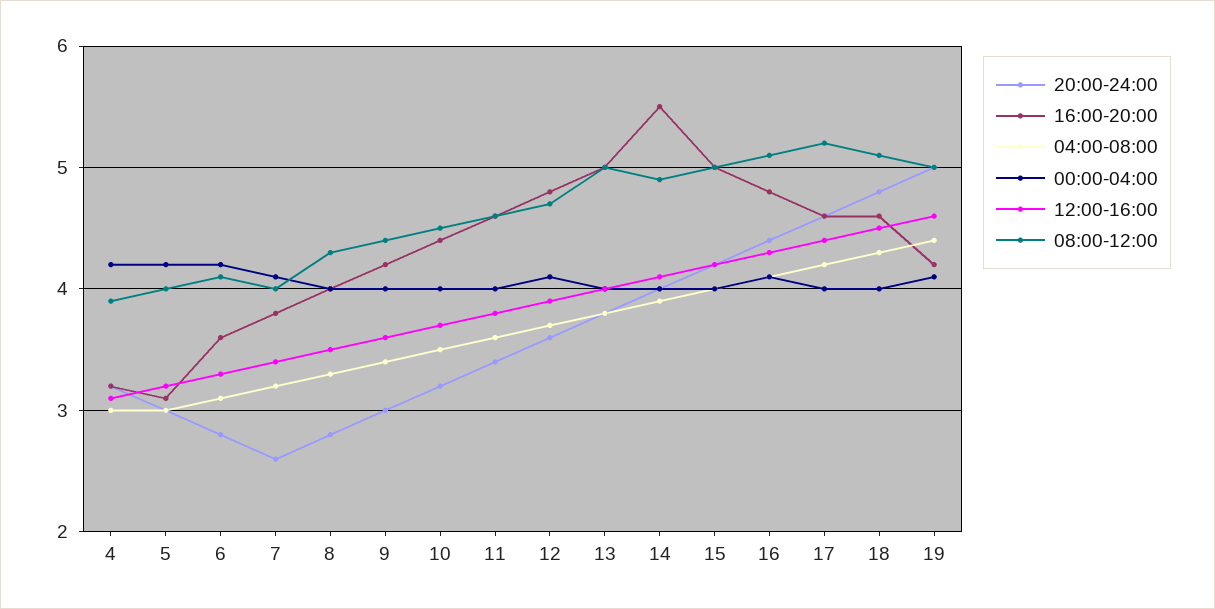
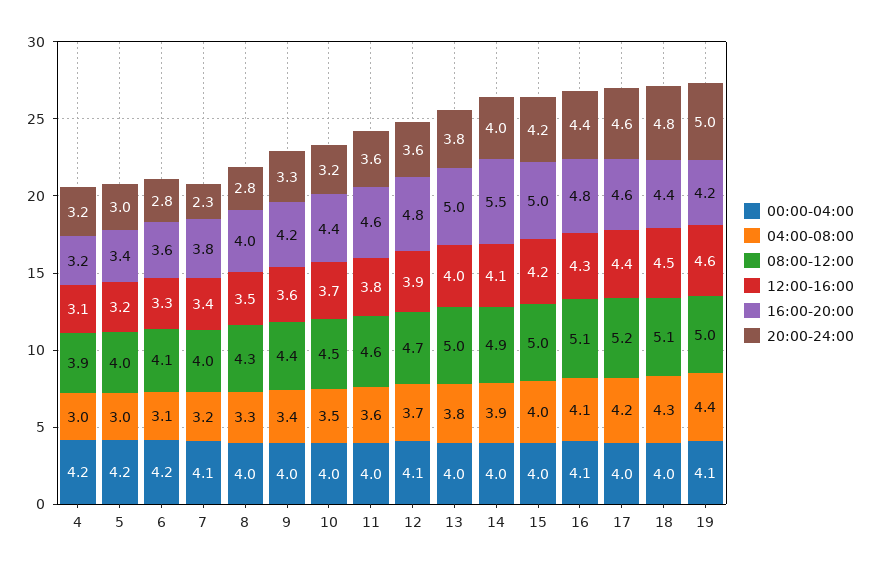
  {
    "20:00-24:00": {
      "4": 3.2,
      "5": 3,
      "6": 2.8,
-     "7": 2.6,
+     "7": 2.3,
      "8": 2.8,
-     "9": 3,
+     "9": 3.3,
      "10": 3.2,
-     "11": 3.4,
+     "11": 3.6,
      "12": 3.6,
      "13": 3.8,
      "14": 4,
      "15": 4.2,
      "16": 4.4,
      "17": 4.6,
      "18": 4.8,
      "19": 5
    },
    "16:00-20:00": {
      "4": 3.2,
-     "5": 3.1,
+     "5": 3.4,
      "6": 3.6,
      "7": 3.8,
      "8": 4,
      "9": 4.2,
      "10": 4.4,
      "11": 4.6,
      "12": 4.8,
      "13": 5,
      "14": 5.5,
      "15": 5,
      "16": 4.8,
      "17": 4.6,
-     "18": 4.6,
+     "18": 4.4,
      "19": 4.2
    },
    "04:00-08:00": {
      "4": 3,
      "5": 3,
      "6": 3.1,
      "7": 3.2,
      "8": 3.3,
      "9": 3.4,
      "10": 3.5,
      "11": 3.6,
      "12": 3.7,
      "13": 3.8,
      "14": 3.9,
      "15": 4,
      "16": 4.1,
      "17": 4.2,
      "18": 4.3,
      "19": 4.4
    },
    "00:00-04:00": {
      "4": 4.2,
      "5": 4.2,
      "6": 4.2,
      "7": 4.1,
      "8": 4,
      "9": 4,
      "10": 4,
      "11": 4,
      "12": 4.1,
      "13": 4,
      "14": 4,
      "15": 4,
      "16": 4.1,
      "17": 4,
      "18": 4,
      "19": 4.1
    },
    "12:00-16:00": {
      "4": 3.1,
      "5": 3.2,
      "6": 3.3,
      "7": 3.4,
      "8": 3.5,
      "9": 3.6,
      "10": 3.7,
      "11": 3.8,
      "12": 3.9,
      "13": 4,
      "14": 4.1,
      "15": 4.2,
      "16": 4.3,
      "17": 4.4,
      "18": 4.5,
      "19": 4.6
    },
    "08:00-12:00": {
      "4": 3.9,
      "5": 4,
      "6": 4.1,
      "7": 4,
      "8": 4.3,
      "9": 4.4,
      "10": 4.5,
      "11": 4.6,
      "12": 4.7,
      "13": 5,
      "14": 4.9,
      "15": 5,
      "16": 5.1,
      "17": 5.2,
      "18": 5.1,
      "19": 5
    }
  }

